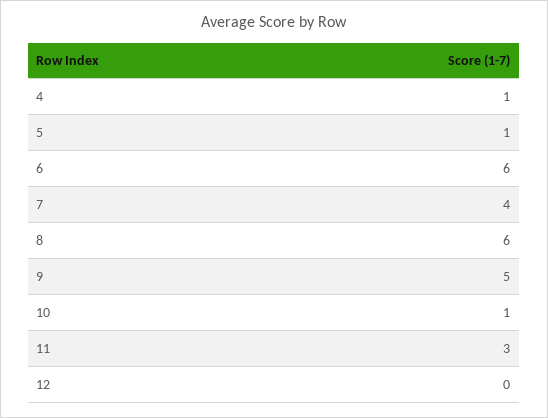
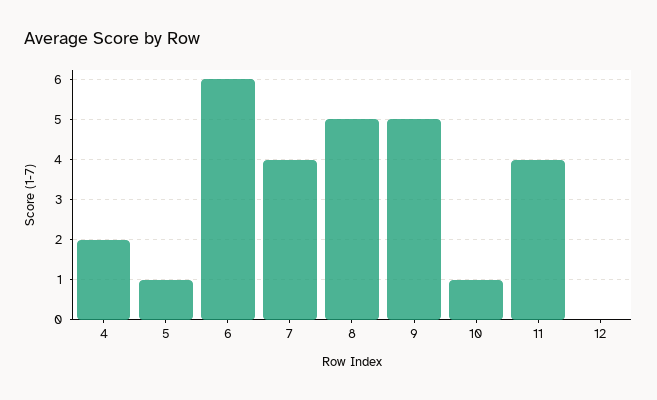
  {
-   "4": 1,
+   "4": 2,
    "5": 1,
    "6": 6,
    "7": 4,
-   "8": 6,
+   "8": 5,
    "9": 5,
    "10": 1,
-   "11": 3,
+   "11": 4,
    "12": 0
  }

